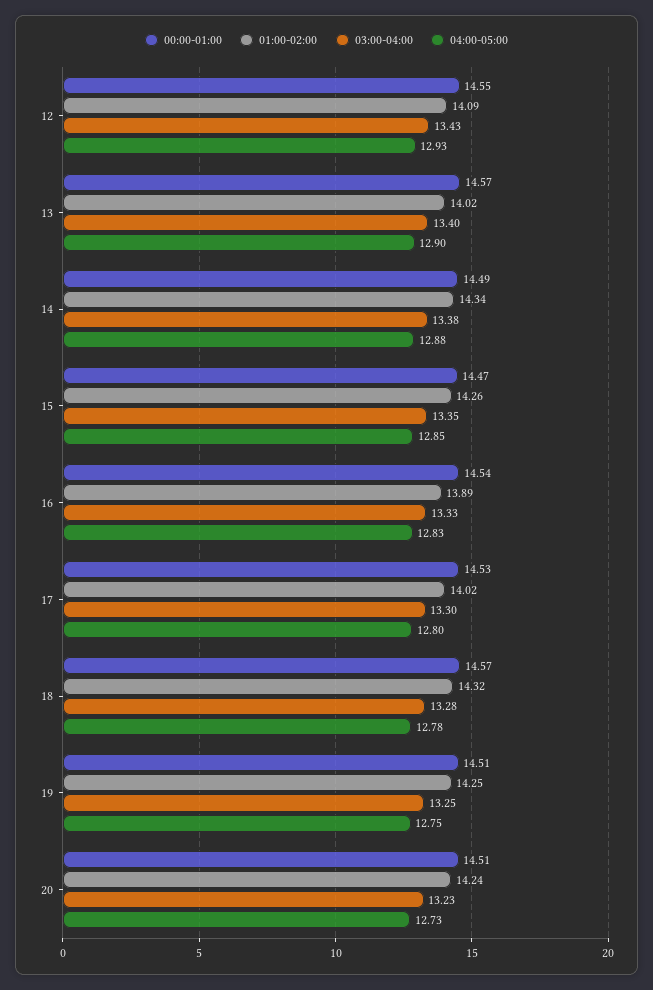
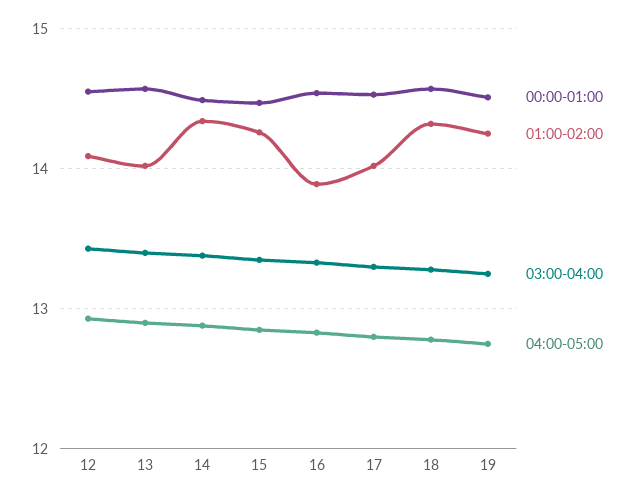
  {
    "00:00-01:00": {
      "12": 14.55,
      "13": 14.57,
      "14": 14.49,
      "15": 14.47,
      "16": 14.54,
      "17": 14.53,
      "18": 14.57,
-     "19": 14.51,
+     "19": 14.51
-     "20": 14.51
    },
    "01:00-02:00": {
      "12": 14.09,
      "13": 14.02,
      "14": 14.34,
      "15": 14.26,
      "16": 13.89,
      "17": 14.02,
      "18": 14.32,
-     "19": 14.25,
+     "19": 14.25
-     "20": 14.24
    },
    "03:00-04:00": {
      "12": 13.43,
      "13": 13.4,
      "14": 13.38,
      "15": 13.35,
      "16": 13.33,
      "17": 13.3,
      "18": 13.28,
-     "19": 13.25,
+     "19": 13.25
-     "20": 13.23
    },
    "04:00-05:00": {
      "12": 12.93,
      "13": 12.9,
      "14": 12.88,
      "15": 12.85,
      "16": 12.83,
      "17": 12.8,
      "18": 12.78,
-     "19": 12.75,
+     "19": 12.75
-     "20": 12.73
    }
  }

